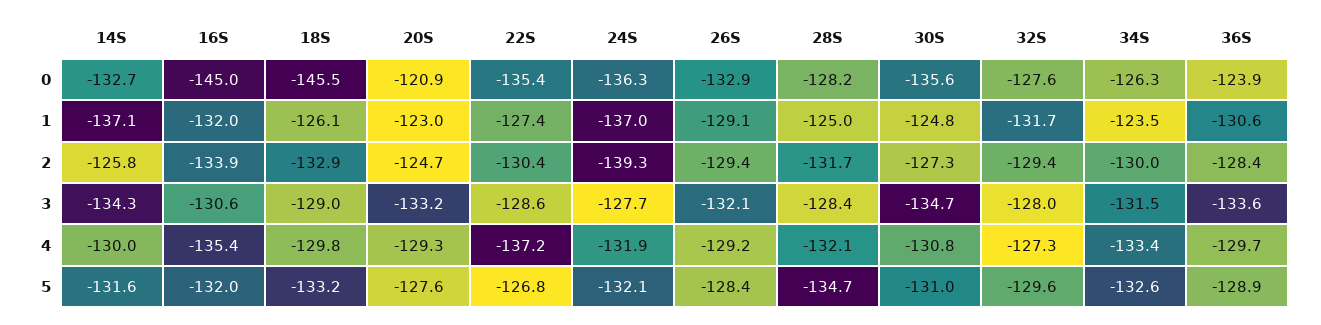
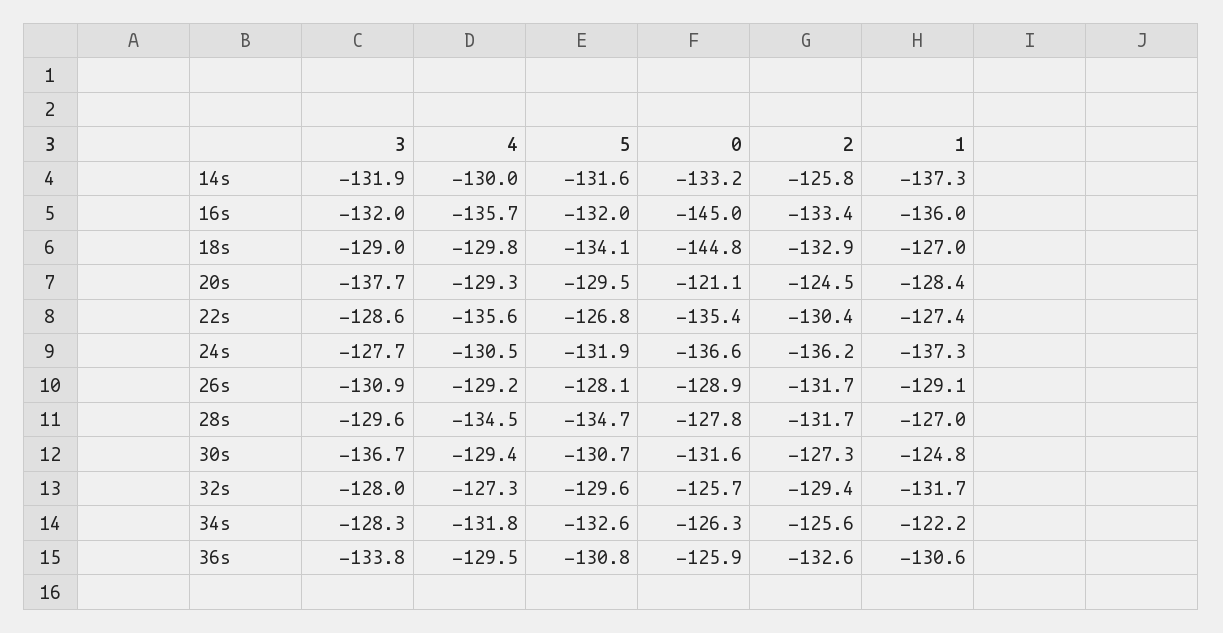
  {
    "14S": {
-     "0": -132.7,
+     "0": -133.2,
-     "1": -137.1,
+     "1": -137.3,
      "2": -125.8,
-     "3": -134.3,
+     "3": -131.9,
      "4": -130,
      "5": -131.6
    },
    "16S": {
      "0": -145,
-     "1": -132,
+     "1": -136,
-     "2": -133.9,
+     "2": -133.4,
-     "3": -130.6,
+     "3": -132,
-     "4": -135.4,
+     "4": -135.7,
      "5": -132
    },
    "18S": {
-     "0": -145.5,
+     "0": -144.8,
-     "1": -126.1,
+     "1": -127,
      "2": -132.9,
      "3": -129,
      "4": -129.8,
-     "5": -133.2
+     "5": -134.1
    },
    "20S": {
-     "0": -120.9,
+     "0": -121.1,
-     "1": -123,
+     "1": -128.4,
-     "2": -124.7,
+     "2": -124.5,
-     "3": -133.2,
+     "3": -137.7,
      "4": -129.3,
-     "5": -127.6
+     "5": -129.5
    },
    "22S": {
      "0": -135.4,
      "1": -127.4,
      "2": -130.4,
      "3": -128.6,
-     "4": -137.2,
+     "4": -135.6,
      "5": -126.8
    },
    "24S": {
-     "0": -136.3,
+     "0": -136.6,
-     "1": -137,
+     "1": -137.3,
-     "2": -139.3,
+     "2": -136.2,
      "3": -127.7,
-     "4": -131.9,
+     "4": -130.5,
-     "5": -132.1
+     "5": -131.9
    },
    "26S": {
-     "0": -132.9,
+     "0": -128.9,
      "1": -129.1,
-     "2": -129.4,
+     "2": -131.7,
-     "3": -132.1,
+     "3": -130.9,
      "4": -129.2,
-     "5": -128.4
+     "5": -128.1
    },
    "28S": {
-     "0": -128.2,
+     "0": -127.8,
-     "1": -125,
+     "1": -127,
      "2": -131.7,
-     "3": -128.4,
+     "3": -129.6,
-     "4": -132.1,
+     "4": -134.5,
      "5": -134.7
    },
    "30S": {
-     "0": -135.6,
+     "0": -131.6,
      "1": -124.8,
      "2": -127.3,
-     "3": -134.7,
+     "3": -136.7,
-     "4": -130.8,
+     "4": -129.4,
-     "5": -131
+     "5": -130.7
    },
    "32S": {
-     "0": -127.6,
+     "0": -125.7,
      "1": -131.7,
      "2": -129.4,
      "3": -128,
      "4": -127.3,
      "5": -129.6
    },
    "34S": {
      "0": -126.3,
-     "1": -123.5,
+     "1": -122.2,
-     "2": -130,
+     "2": -125.6,
-     "3": -131.5,
+     "3": -128.3,
-     "4": -133.4,
+     "4": -131.8,
      "5": -132.6
    },
    "36S": {
-     "0": -123.9,
+     "0": -125.9,
      "1": -130.6,
-     "2": -128.4,
+     "2": -132.6,
-     "3": -133.6,
+     "3": -133.8,
-     "4": -129.7,
+     "4": -129.5,
-     "5": -128.9
+     "5": -130.8
    }
  }

